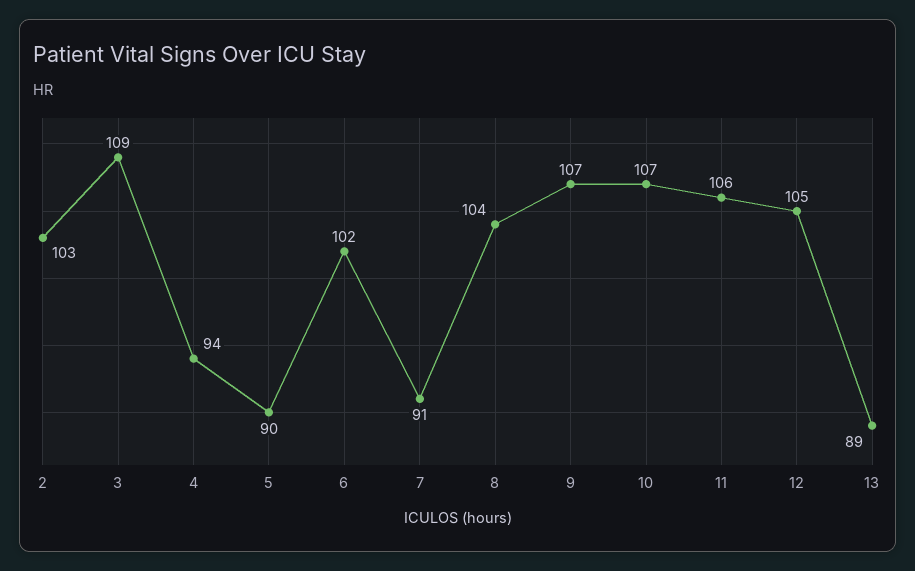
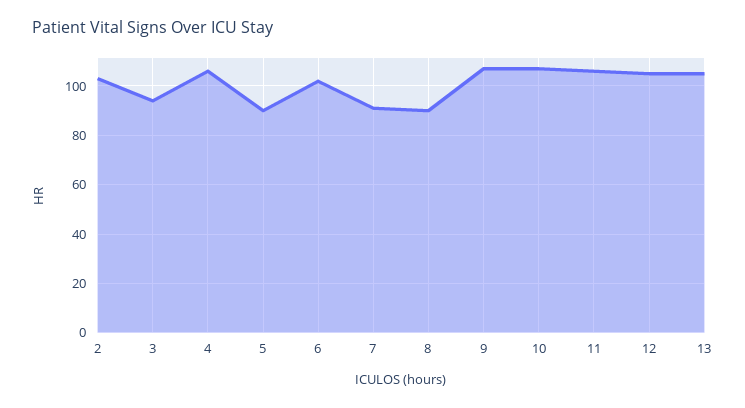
  {
    "2": 103,
-   "3": 109,
+   "3": 95,
-   "4": 94,
+   "4": 105,
    "5": 90,
    "6": 102,
    "7": 91,
-   "8": 104,
+   "8": 90,
    "9": 107,
    "10": 107,
    "11": 106,
    "12": 105,
-   "13": 89
+   "13": 105
  }

